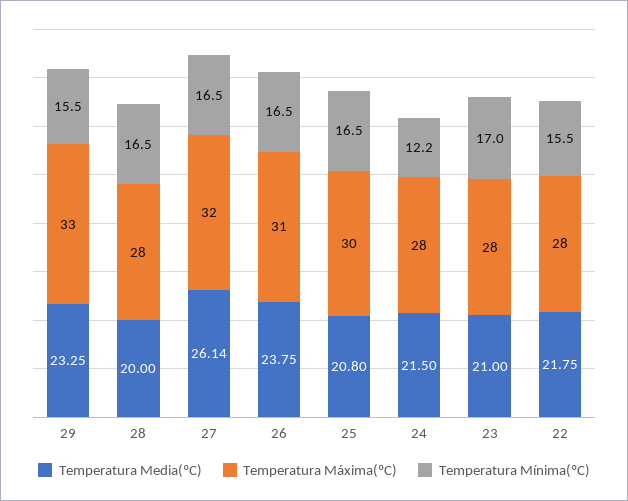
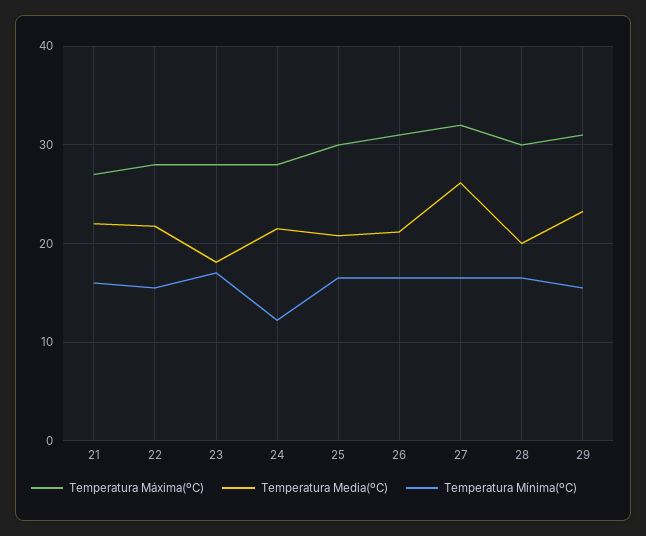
  {
    "Temperatura Media(ºC)": {
      "29": 23.25,
      "28": 20,
      "27": 26.14,
-     "26": 23.75,
+     "26": 21,
      "25": 20.8,
      "24": 21.5,
-     "23": 21,
+     "23": 18,
-     "22": 21.75
+     "22": 21.75,
+     "21": 22
    },
    "Temperatura Máxima(ºC)": {
-     "29": 33,
+     "29": 31,
-     "28": 28,
+     "28": 30,
      "27": 32,
      "26": 31,
      "25": 30,
      "24": 28,
      "23": 28,
-     "22": 28
+     "22": 28,
+     "21": 27
    },
    "Temperatura Mínima(ºC)": {
      "29": 15.5,
      "28": 16.5,
      "27": 16.5,
      "26": 16.5,
      "25": 16.5,
      "24": 12.2,
      "23": 17,
-     "22": 15.5
+     "22": 15.5,
+     "21": 16
    }
  }

